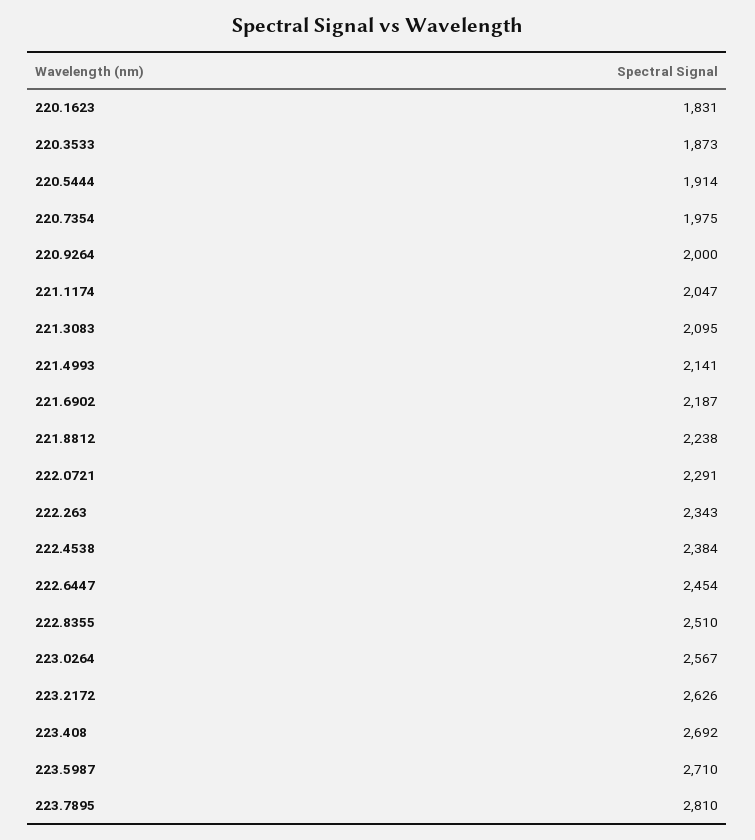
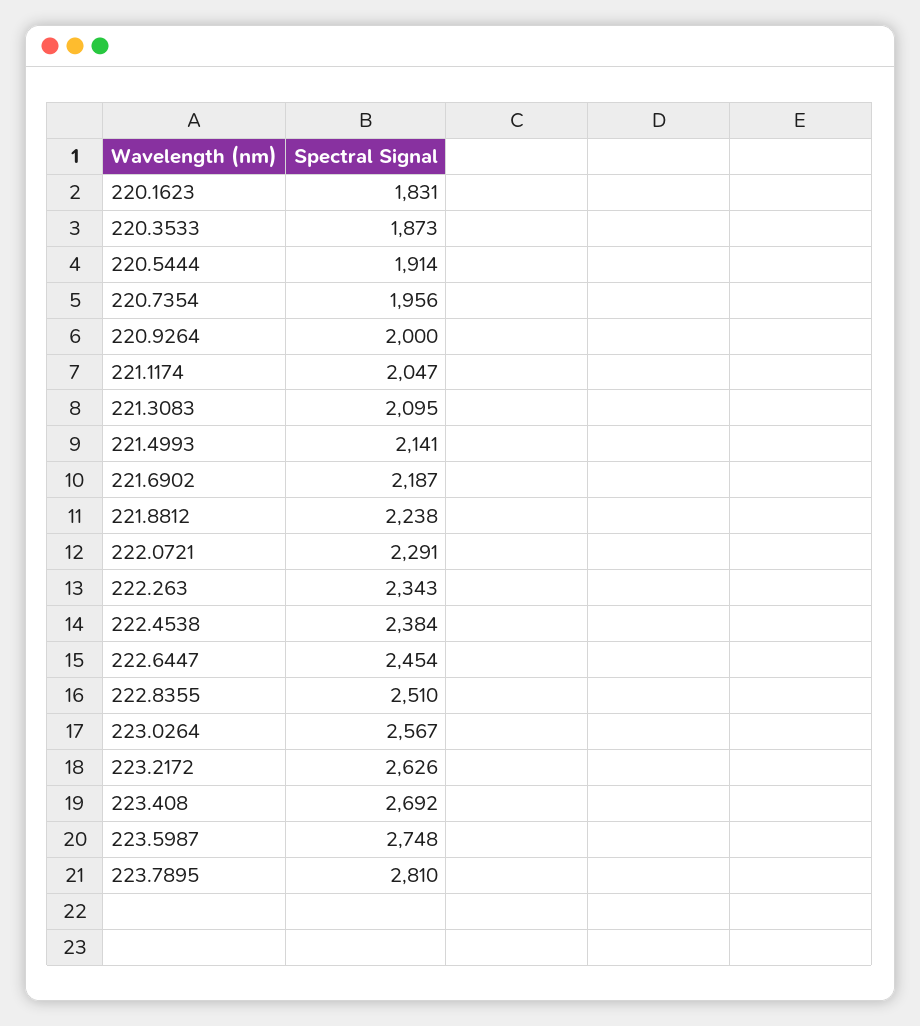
  {
    "220.1623": 1831,
    "220.3533": 1873,
    "220.5444": 1914,
-   "220.7354": 1975,
+   "220.7354": 1956,
    "220.9264": 2000,
    "221.1174": 2047,
    "221.3083": 2095,
    "221.4993": 2141,
    "221.6902": 2187,
    "221.8812": 2238,
    "222.0721": 2291,
    "222.263": 2343,
    "222.4538": 2384,
    "222.6447": 2454,
    "222.8355": 2510,
    "223.0264": 2567,
    "223.2172": 2626,
    "223.408": 2692,
-   "223.5987": 2710,
+   "223.5987": 2748,
    "223.7895": 2810
  }

